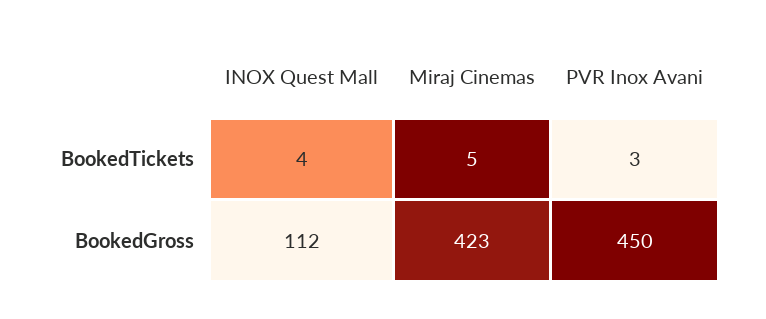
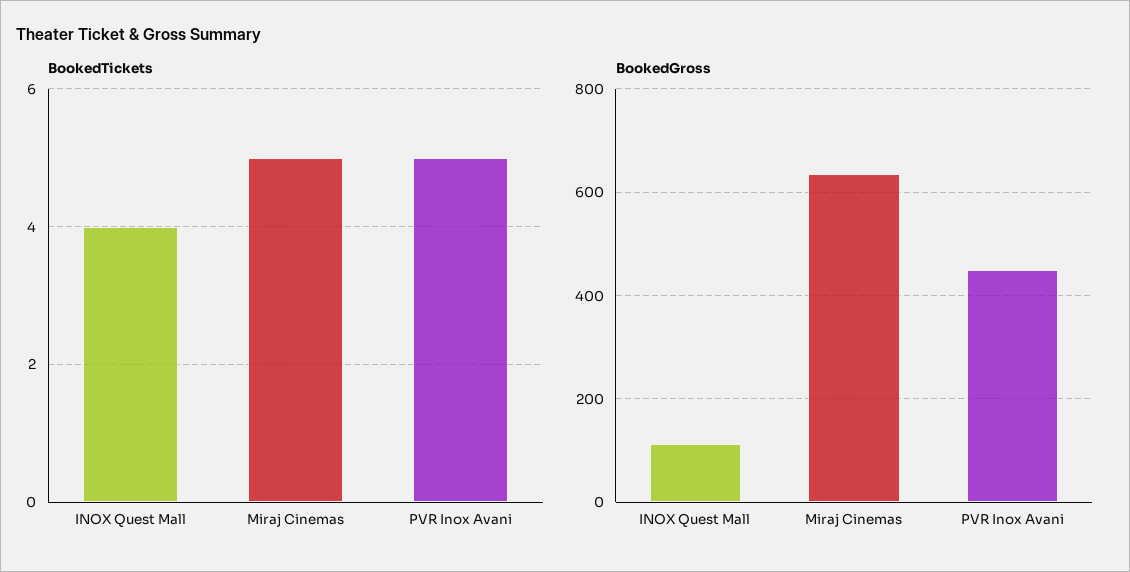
  {
    "BookedTickets": {
      "INOX Quest Mall": 4,
      "Miraj Cinemas": 5,
-     "PVR Inox Avani": 3
+     "PVR Inox Avani": 5
    },
    "BookedGross": {
      "INOX Quest Mall": 112,
-     "Miraj Cinemas": 423,
+     "Miraj Cinemas": 640,
      "PVR Inox Avani": 450
    }
  }

